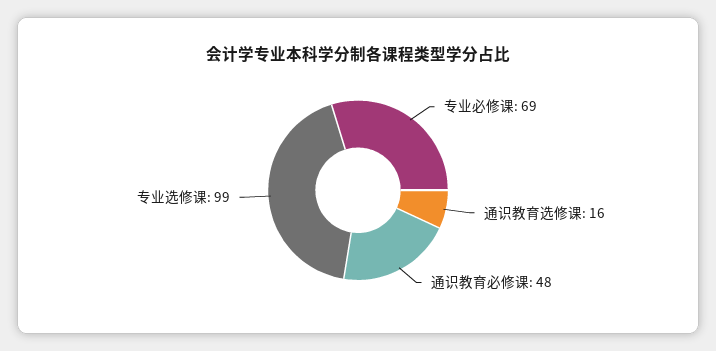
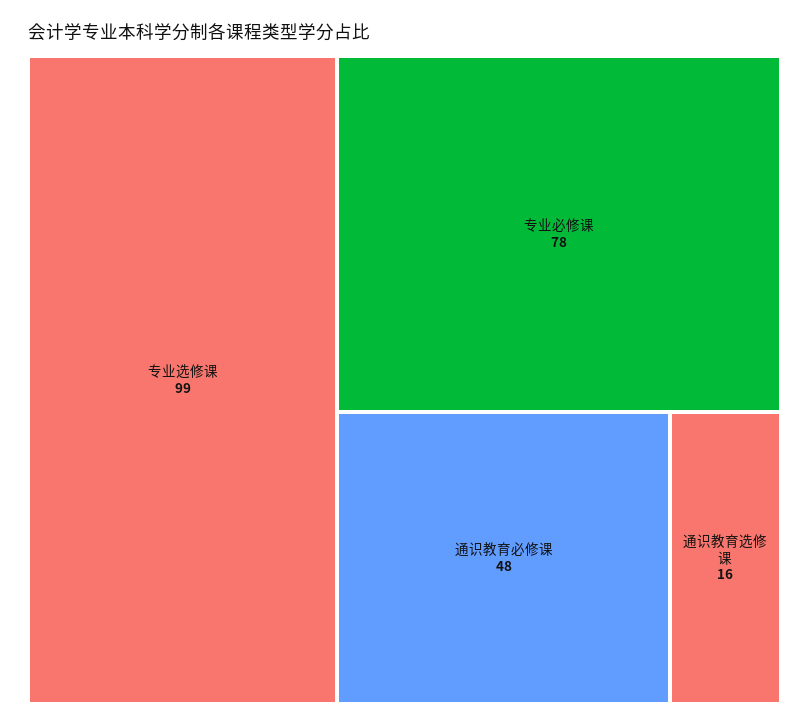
  {
-   "专业必修课": 69,
+   "专业必修课": 78,
    "通识教育选修课": 16,
    "通识教育必修课": 48,
    "专业选修课": 99
  }

